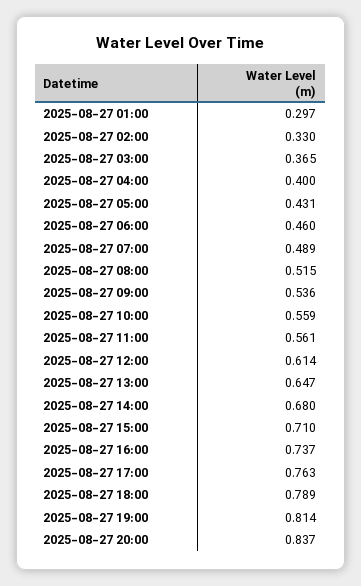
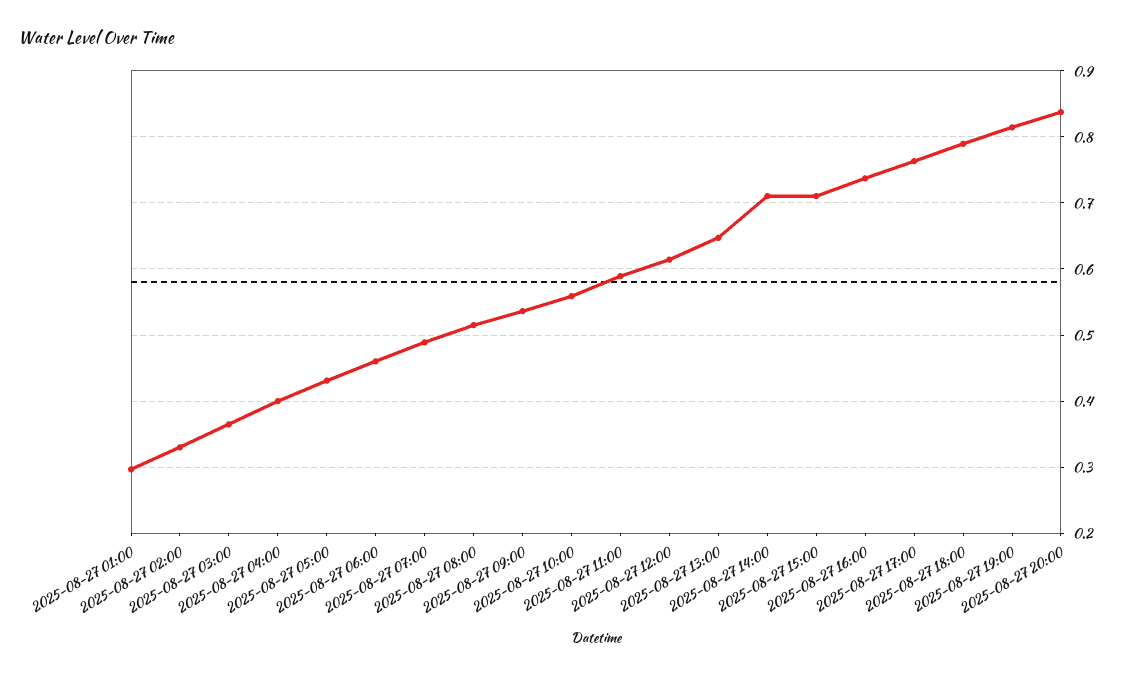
  {
    "2025-08-27 01:00": 0.297,
    "2025-08-27 02:00": 0.33,
    "2025-08-27 03:00": 0.365,
    "2025-08-27 04:00": 0.4,
    "2025-08-27 05:00": 0.431,
    "2025-08-27 06:00": 0.46,
    "2025-08-27 07:00": 0.489,
    "2025-08-27 08:00": 0.515,
    "2025-08-27 09:00": 0.536,
    "2025-08-27 10:00": 0.559,
-   "2025-08-27 11:00": 0.561,
+   "2025-08-27 11:00": 0.59,
    "2025-08-27 12:00": 0.614,
    "2025-08-27 13:00": 0.647,
-   "2025-08-27 14:00": 0.68,
+   "2025-08-27 14:00": 0.71,
    "2025-08-27 15:00": 0.71,
    "2025-08-27 16:00": 0.737,
    "2025-08-27 17:00": 0.763,
    "2025-08-27 18:00": 0.789,
    "2025-08-27 19:00": 0.814,
    "2025-08-27 20:00": 0.837
  }

